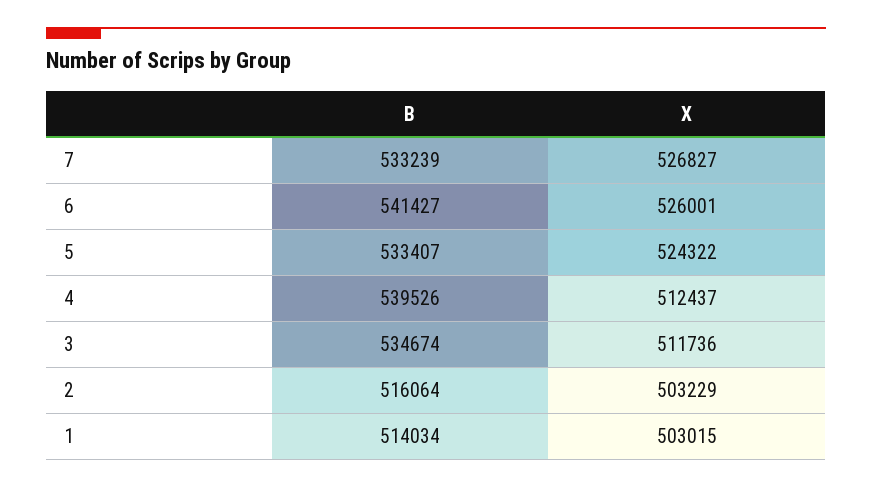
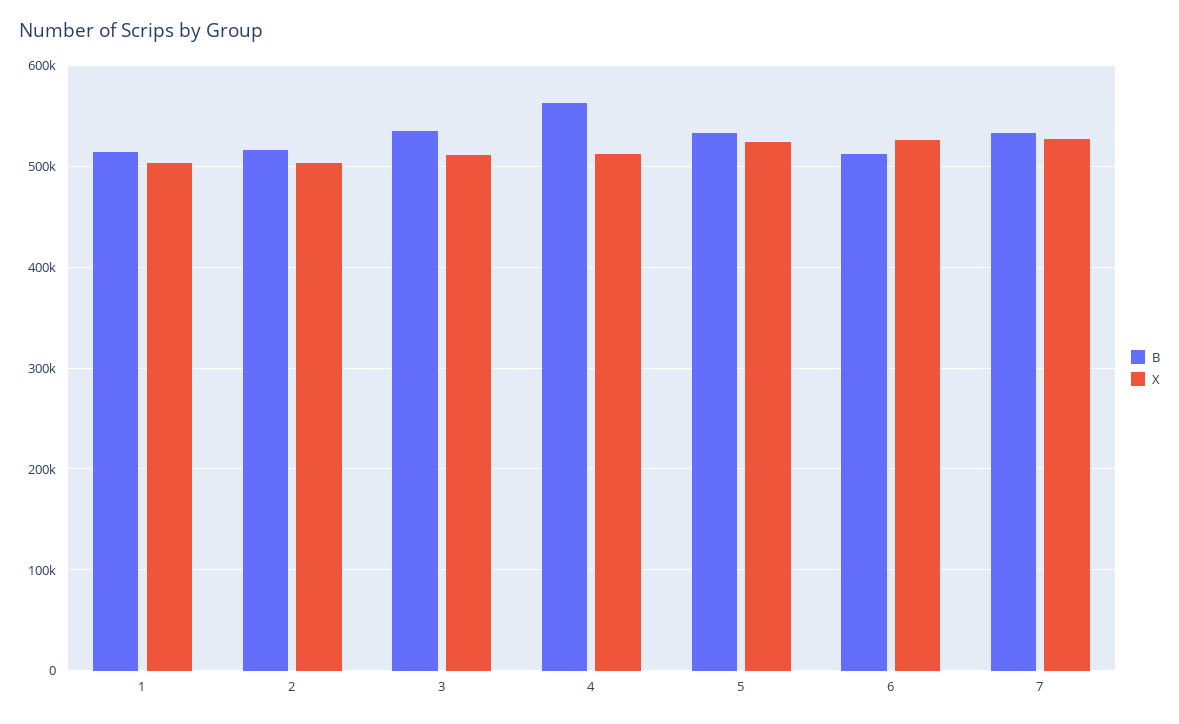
  {
    "B": {
      "7": 533239,
-     "6": 541427,
+     "6": 510000,
      "5": 533407,
-     "4": 539526,
+     "4": 560000,
      "3": 534674,
      "2": 516064,
      "1": 514034
    },
    "X": {
      "7": 526827,
      "6": 526001,
      "5": 524322,
      "4": 512437,
      "3": 511736,
      "2": 503229,
      "1": 503015
    }
  }

